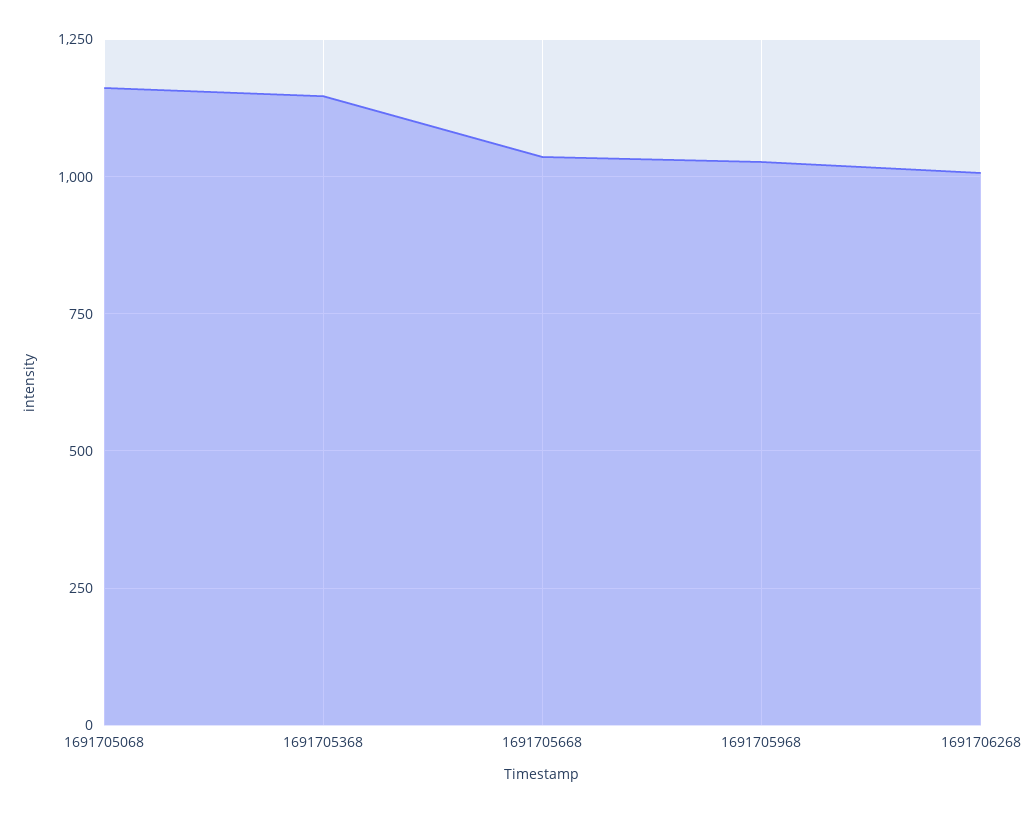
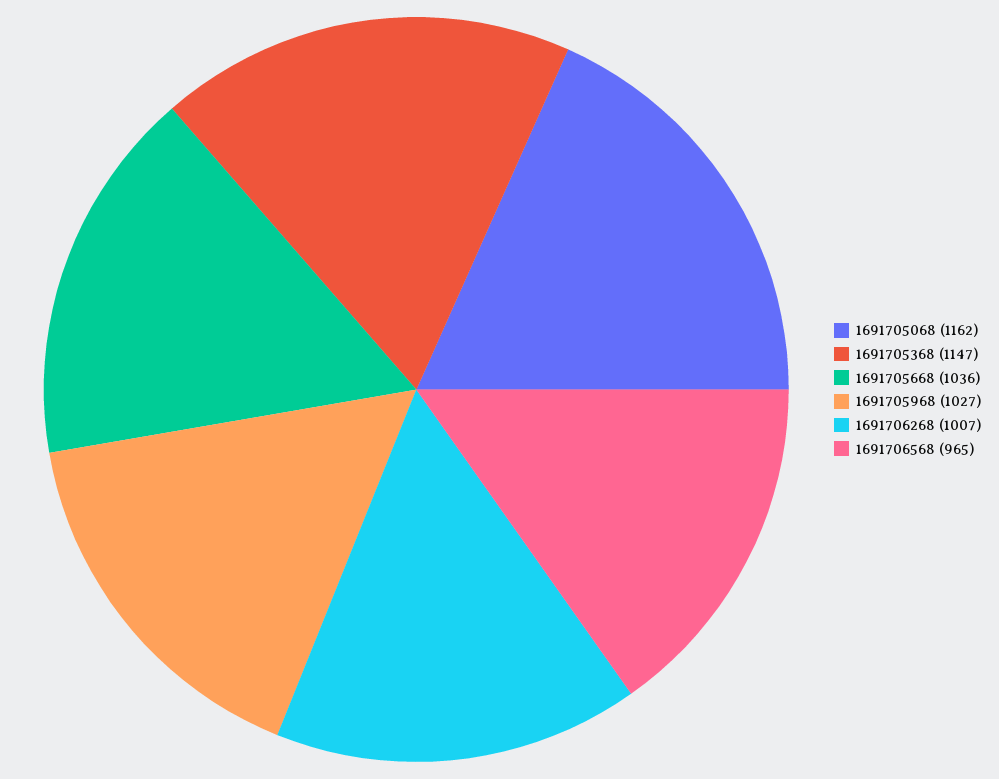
  {
    "1691705068": 1162,
    "1691705368": 1147,
    "1691705668": 1036,
    "1691705968": 1027,
-   "1691706268": 1007
+   "1691706268": 1007,
+   "1691706568": 965
  }

